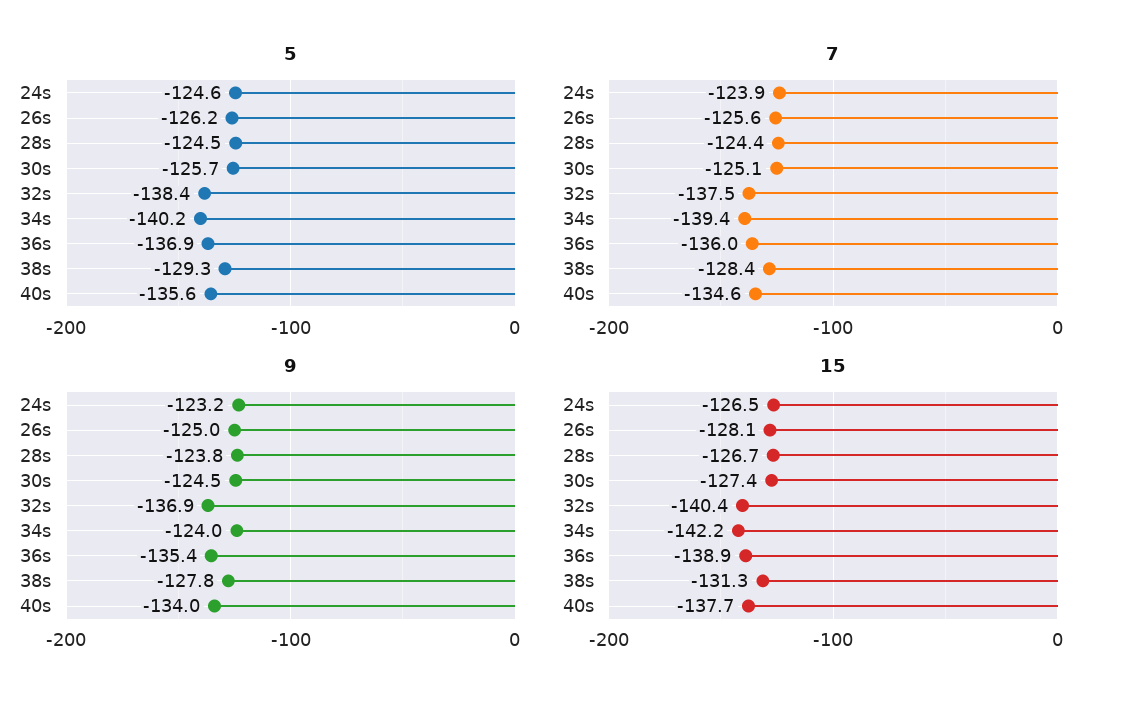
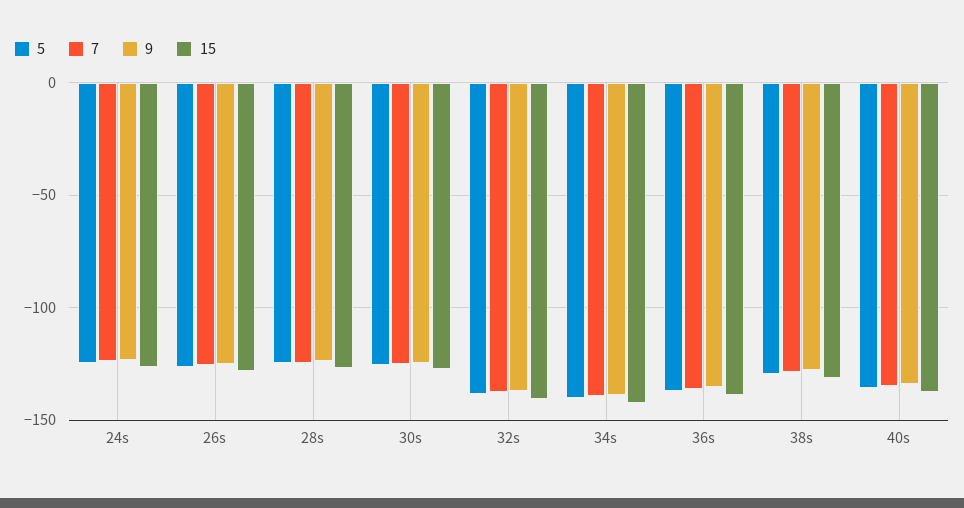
  {
    "5": {
      "24s": -124.6,
      "26s": -126.2,
      "28s": -124.5,
      "30s": -125.7,
      "32s": -138.4,
      "34s": -140.2,
      "36s": -136.9,
      "38s": -129.3,
      "40s": -135.6
    },
    "7": {
      "24s": -123.9,
      "26s": -125.6,
      "28s": -124.4,
      "30s": -125.1,
      "32s": -137.5,
      "34s": -139.4,
      "36s": -136,
      "38s": -128.4,
      "40s": -134.6
    },
    "9": {
      "24s": -123.2,
      "26s": -125,
      "28s": -123.8,
      "30s": -124.5,
      "32s": -136.9,
-     "34s": -124,
+     "34s": -140,
      "36s": -135.4,
      "38s": -127.8,
      "40s": -134
    },
    "15": {
      "24s": -126.5,
      "26s": -128.1,
      "28s": -126.7,
      "30s": -127.4,
      "32s": -140.4,
      "34s": -142.2,
      "36s": -138.9,
      "38s": -131.3,
      "40s": -137.7
    }
  }

